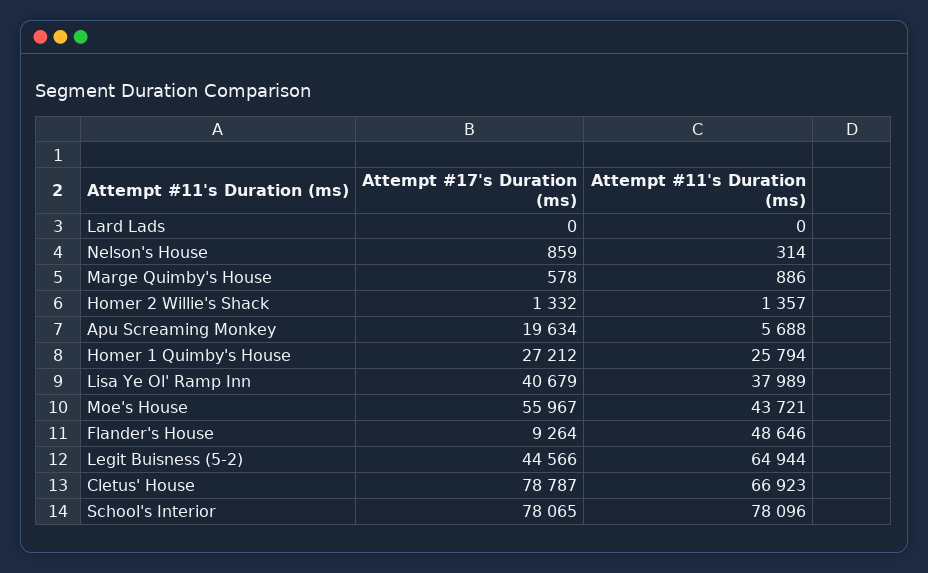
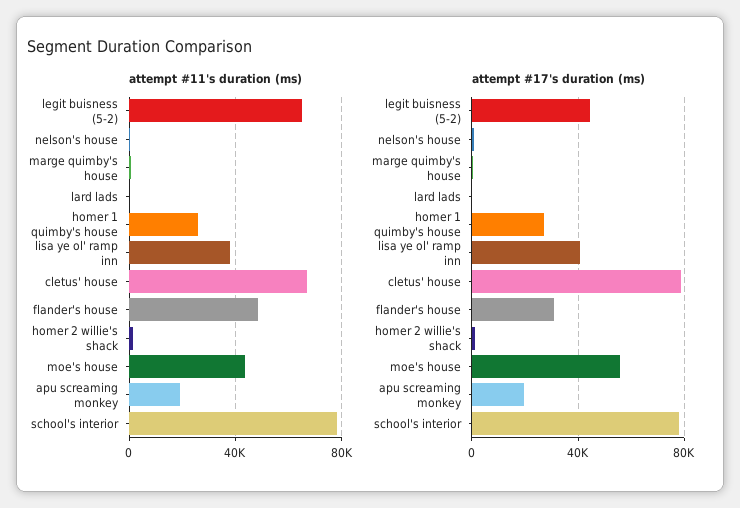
  {
    "Attempt #17's Duration (ms)": {
      "Lard Lads": 0,
      "Nelson's House": 859,
      "Marge Quimby's House": 578,
      "Homer 2 Willie's Shack": 1332,
      "Apu Screaming Monkey": 19634,
      "Homer 1 Quimby's House": 27212,
      "Lisa Ye Ol' Ramp Inn": 40679,
      "Moe's House": 55967,
-     "Flander's House": 9264,
+     "Flander's House": 30000,
      "Legit Buisness (5-2)": 44566,
      "Cletus' House": 78787,
      "School's Interior": 78065
    },
    "Attempt #11's Duration (ms)": {
      "Lard Lads": 0,
      "Nelson's House": 314,
      "Marge Quimby's House": 886,
      "Homer 2 Willie's Shack": 1357,
-     "Apu Screaming Monkey": 5688,
+     "Apu Screaming Monkey": 20000,
      "Homer 1 Quimby's House": 25794,
      "Lisa Ye Ol' Ramp Inn": 37989,
      "Moe's House": 43721,
      "Flander's House": 48646,
      "Legit Buisness (5-2)": 64944,
      "Cletus' House": 66923,
      "School's Interior": 78096
    }
  }

